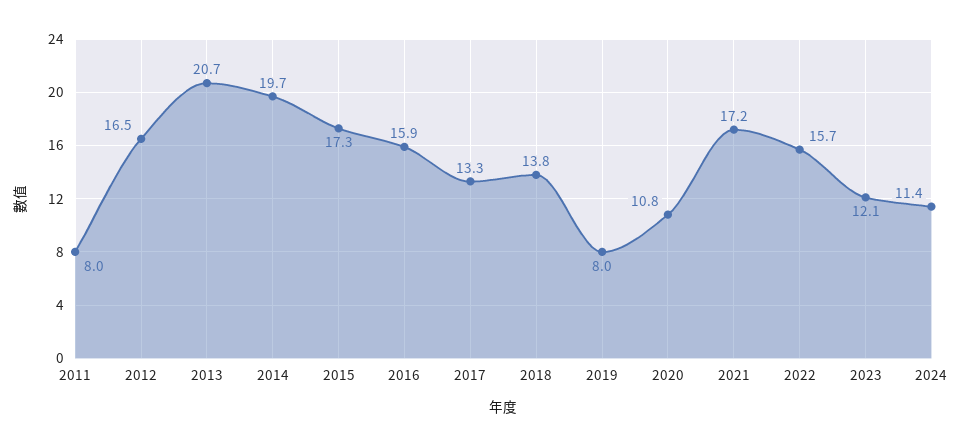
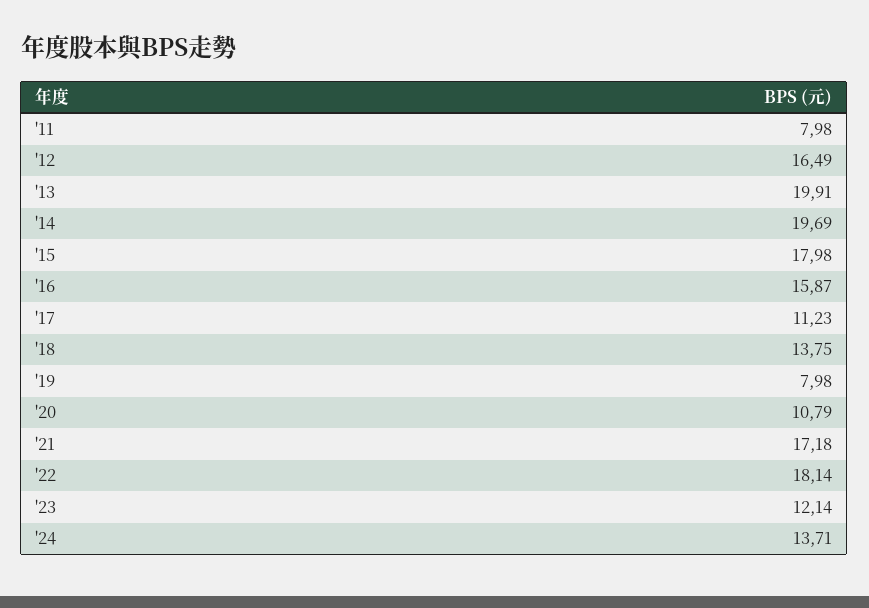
  {
    "2011": 7.98,
    "2012": 16.49,
-   "2013": 20.7,
+   "2013": 19.91,
    "2014": 19.69,
-   "2015": 17.3,
+   "2015": 17.98,
    "2016": 15.87,
-   "2017": 13.3,
+   "2017": 11.23,
    "2018": 13.75,
    "2019": 7.98,
    "2020": 10.79,
    "2021": 17.18,
-   "2022": 15.7,
+   "2022": 18.14,
    "2023": 12.14,
-   "2024": 11.4
+   "2024": 13.71
  }

